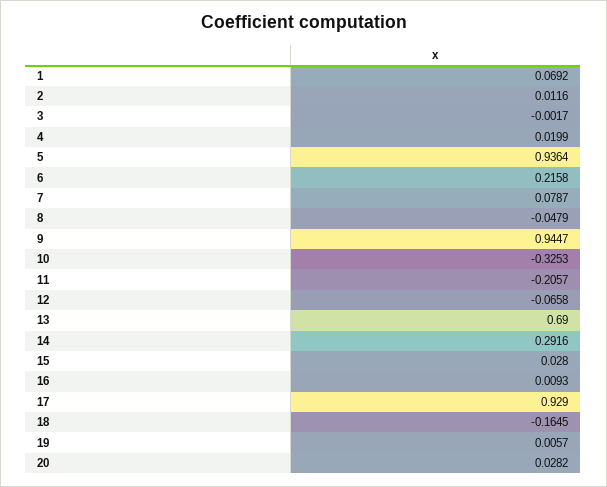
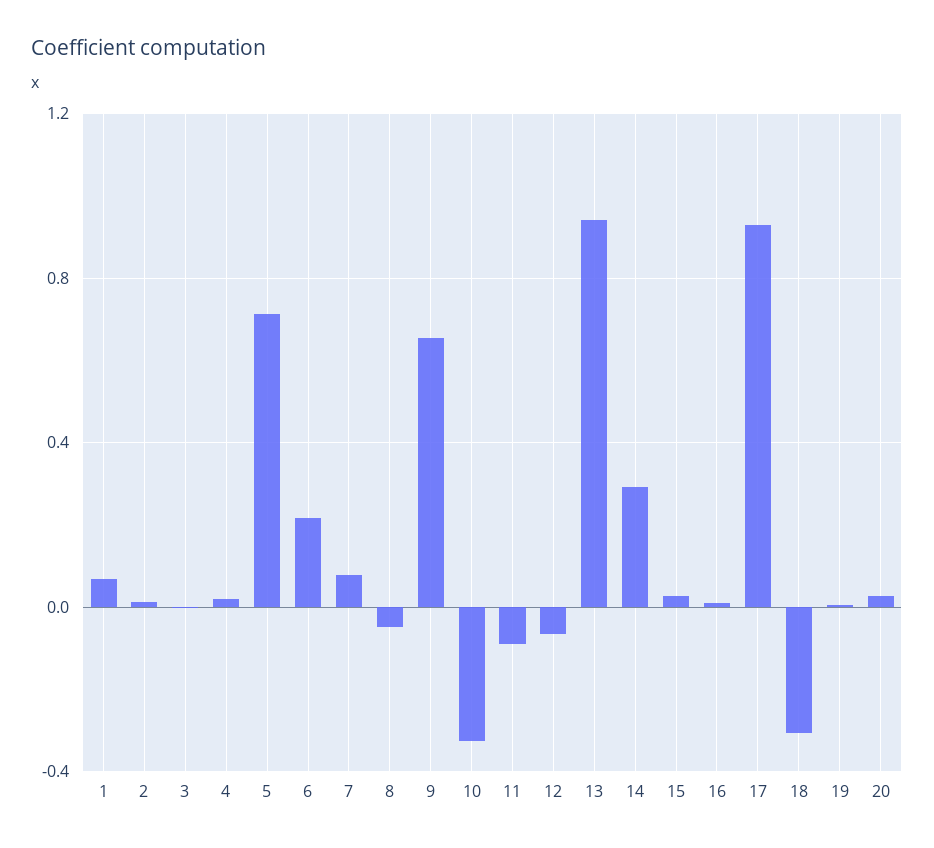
  {
    "1": 0.0692,
    "2": 0.0116,
    "3": -0.0017,
    "4": 0.0199,
-   "5": 0.9364,
+   "5": 0.7,
    "6": 0.2158,
    "7": 0.0787,
    "8": -0.0479,
-   "9": 0.9447,
+   "9": 0.65,
    "10": -0.3253,
-   "11": -0.2057,
+   "11": -0.1,
    "12": -0.0658,
-   "13": 0.69,
+   "13": 0.95,
    "14": 0.2916,
    "15": 0.028,
    "16": 0.0093,
    "17": 0.929,
-   "18": -0.1645,
+   "18": -0.3,
    "19": 0.0057,
    "20": 0.0282
  }

